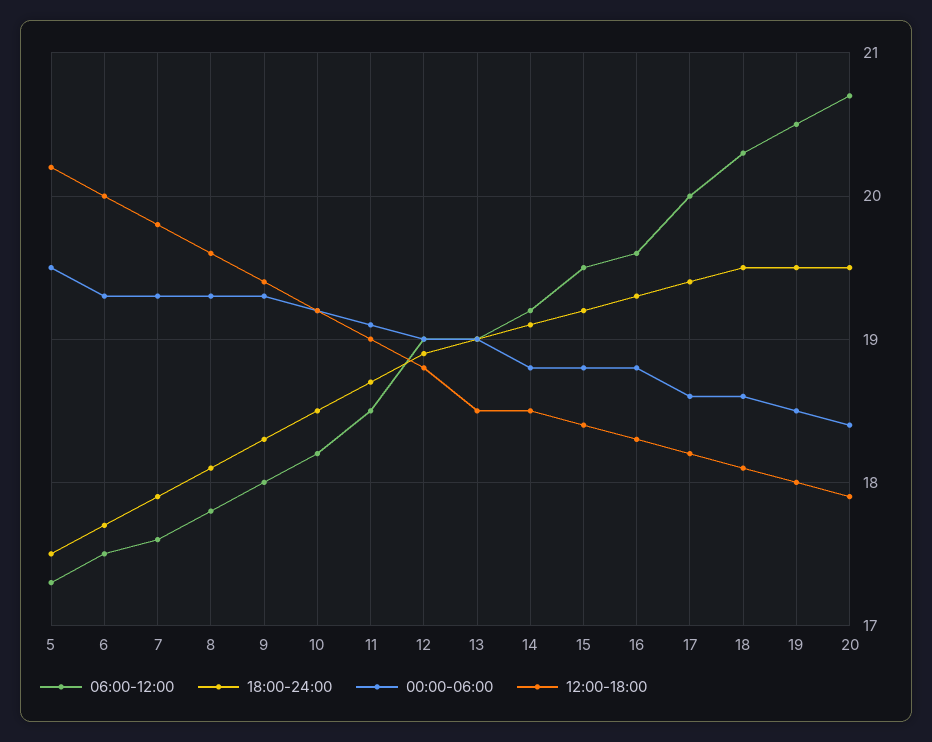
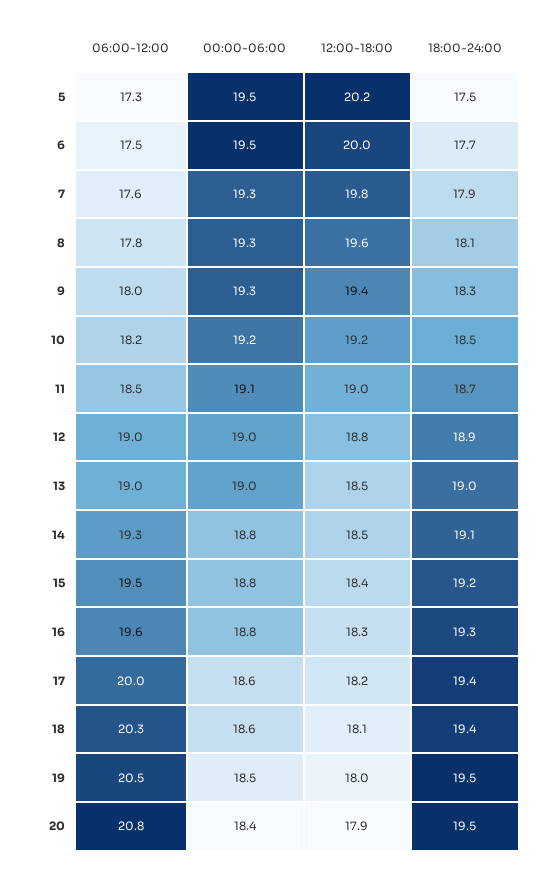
  {
    "06:00-12:00": {
      "5": 17.3,
      "6": 17.5,
      "7": 17.6,
      "8": 17.8,
      "9": 18,
      "10": 18.2,
      "11": 18.5,
      "12": 19,
      "13": 19,
-     "14": 19.2,
+     "14": 19.3,
      "15": 19.5,
      "16": 19.6,
      "17": 20,
      "18": 20.3,
      "19": 20.5,
-     "20": 20.7
+     "20": 20.8
    },
    "18:00-24:00": {
      "5": 17.5,
      "6": 17.7,
      "7": 17.9,
      "8": 18.1,
      "9": 18.3,
      "10": 18.5,
      "11": 18.7,
      "12": 18.9,
      "13": 19,
      "14": 19.1,
      "15": 19.2,
      "16": 19.3,
      "17": 19.4,
-     "18": 19.5,
+     "18": 19.4,
      "19": 19.5,
      "20": 19.5
    },
    "00:00-06:00": {
      "5": 19.5,
-     "6": 19.3,
+     "6": 19.5,
      "7": 19.3,
      "8": 19.3,
      "9": 19.3,
      "10": 19.2,
      "11": 19.1,
      "12": 19,
      "13": 19,
      "14": 18.8,
      "15": 18.8,
      "16": 18.8,
      "17": 18.6,
      "18": 18.6,
      "19": 18.5,
      "20": 18.4
    },
    "12:00-18:00": {
      "5": 20.2,
      "6": 20,
      "7": 19.8,
      "8": 19.6,
      "9": 19.4,
      "10": 19.2,
      "11": 19,
      "12": 18.8,
      "13": 18.5,
      "14": 18.5,
      "15": 18.4,
      "16": 18.3,
      "17": 18.2,
      "18": 18.1,
      "19": 18,
      "20": 17.9
    }
  }

